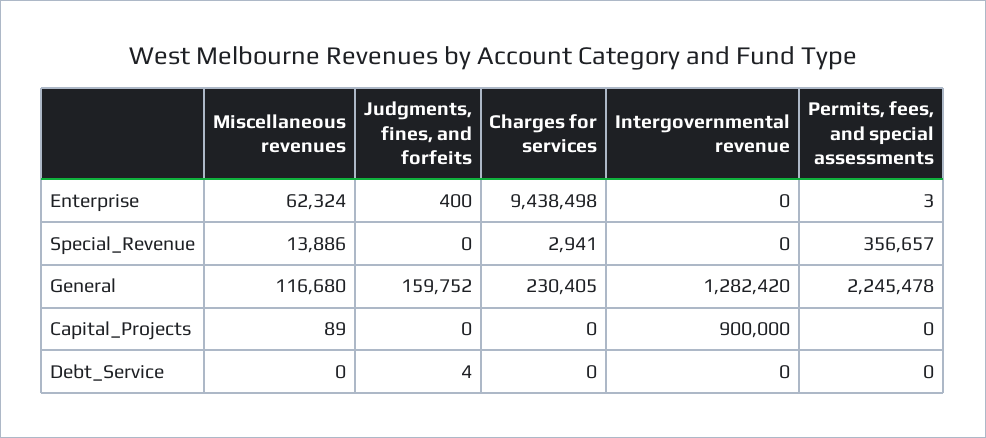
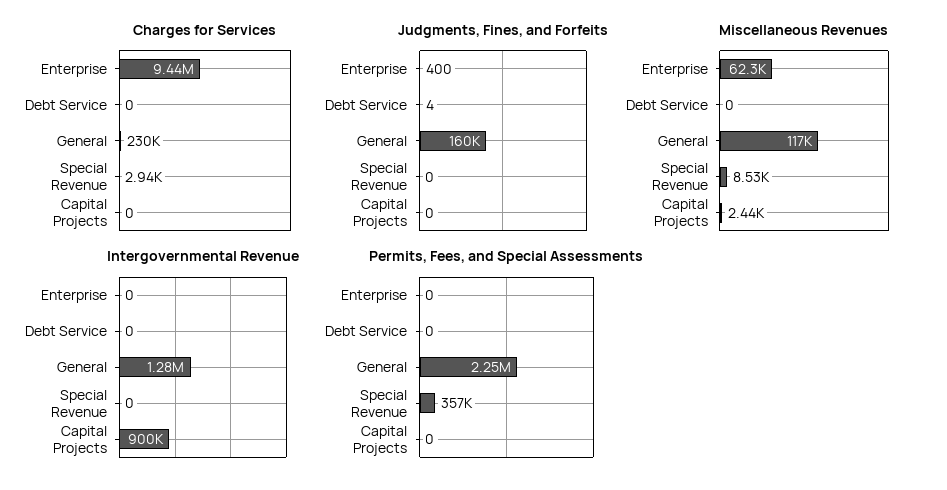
  {
    "Miscellaneous revenues": {
      "Enterprise": 62324,
-     "Special_Revenue": 13886,
+     "Special_Revenue": 8530,
      "General": 116680,
-     "Capital_Projects": 89,
+     "Capital_Projects": 2440,
      "Debt_Service": 0
    },
    "Judgments, fines, and forfeits": {
      "Enterprise": 400,
      "Special_Revenue": 0,
      "General": 159752,
      "Capital_Projects": 0,
      "Debt_Service": 4
    },
    "Charges for services": {
      "Enterprise": 9438498,
      "Special_Revenue": 2941,
      "General": 230405,
      "Capital_Projects": 0,
      "Debt_Service": 0
    },
    "Intergovernmental revenue": {
      "Enterprise": 0,
      "Special_Revenue": 0,
      "General": 1282420,
      "Capital_Projects": 900000,
      "Debt_Service": 0
    },
    "Permits, fees, and special assessments": {
-     "Enterprise": 3,
+     "Enterprise": 0,
      "Special_Revenue": 356657,
      "General": 2245478,
      "Capital_Projects": 0,
      "Debt_Service": 0
    }
  }

